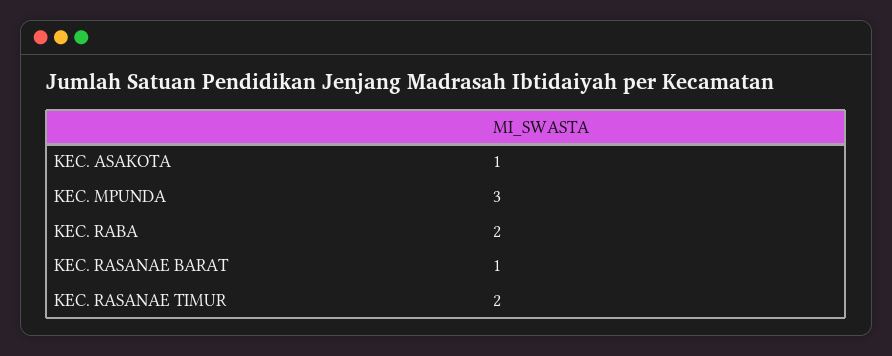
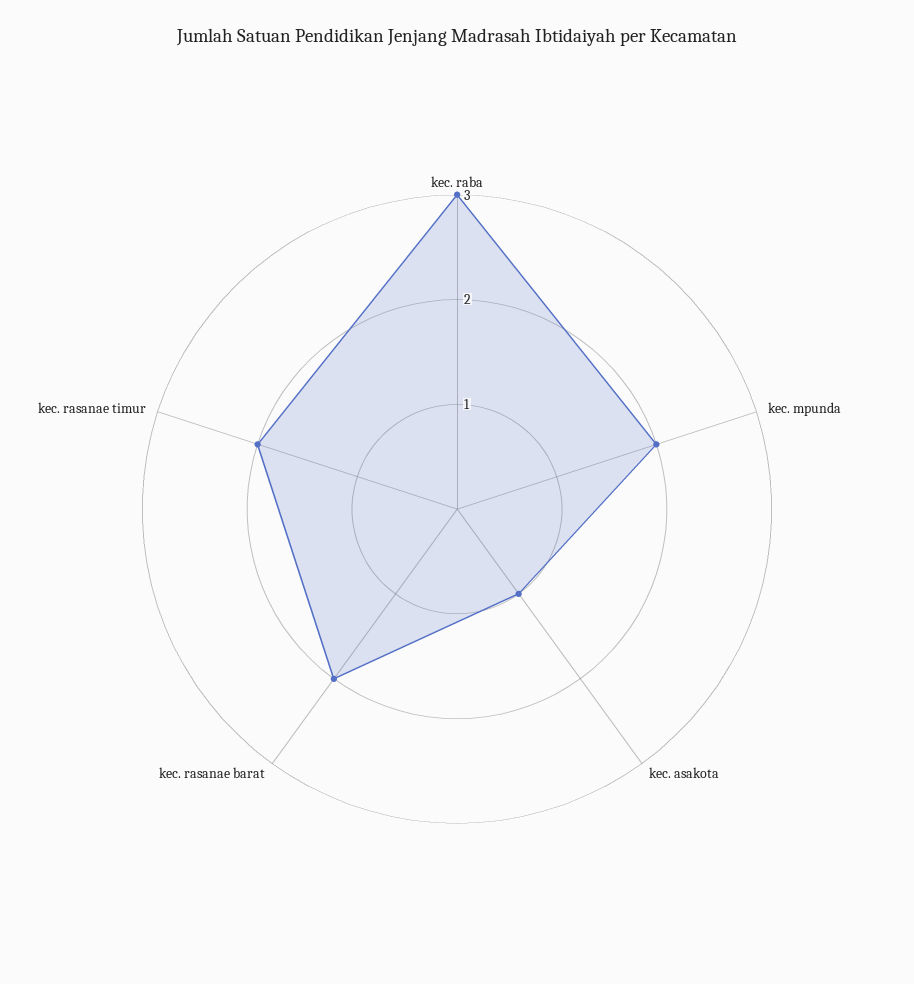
  {
    "KEC. ASAKOTA": 1,
-   "KEC. MPUNDA": 3,
+   "KEC. MPUNDA": 2,
-   "KEC. RABA": 2,
+   "KEC. RABA": 3,
-   "KEC. RASANAE BARAT": 1,
+   "KEC. RASANAE BARAT": 2,
    "KEC. RASANAE TIMUR": 2
  }

